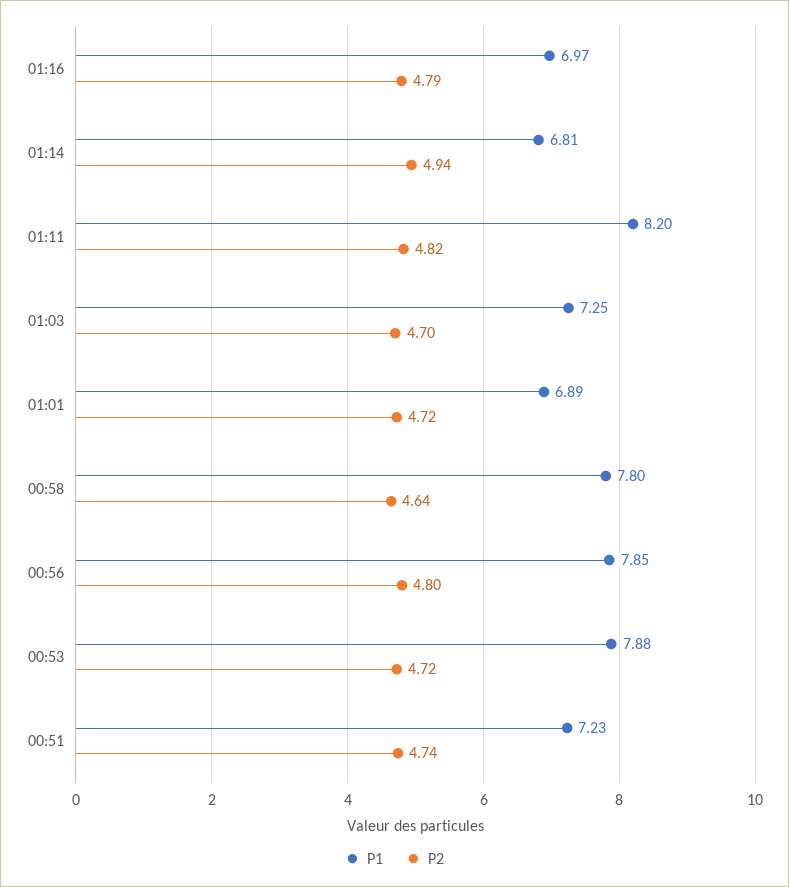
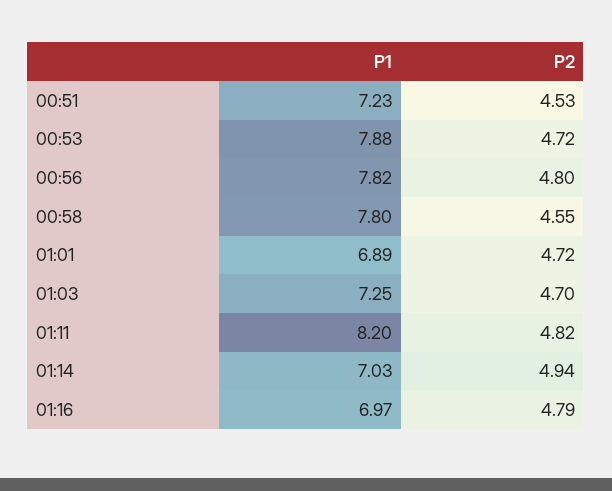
  {
    "P1": {
      "01:16": 6.97,
-     "01:14": 6.81,
+     "01:14": 7.03,
      "01:11": 8.2,
      "01:03": 7.25,
      "01:01": 6.89,
      "00:58": 7.8,
-     "00:56": 7.85,
+     "00:56": 7.82,
      "00:53": 7.88,
      "00:51": 7.23
    },
    "P2": {
      "01:16": 4.79,
      "01:14": 4.94,
      "01:11": 4.82,
      "01:03": 4.7,
      "01:01": 4.72,
-     "00:58": 4.64,
+     "00:58": 4.55,
      "00:56": 4.8,
      "00:53": 4.72,
-     "00:51": 4.74
+     "00:51": 4.53
    }
  }

